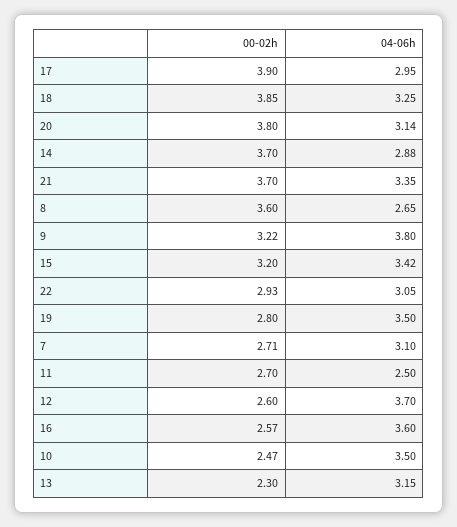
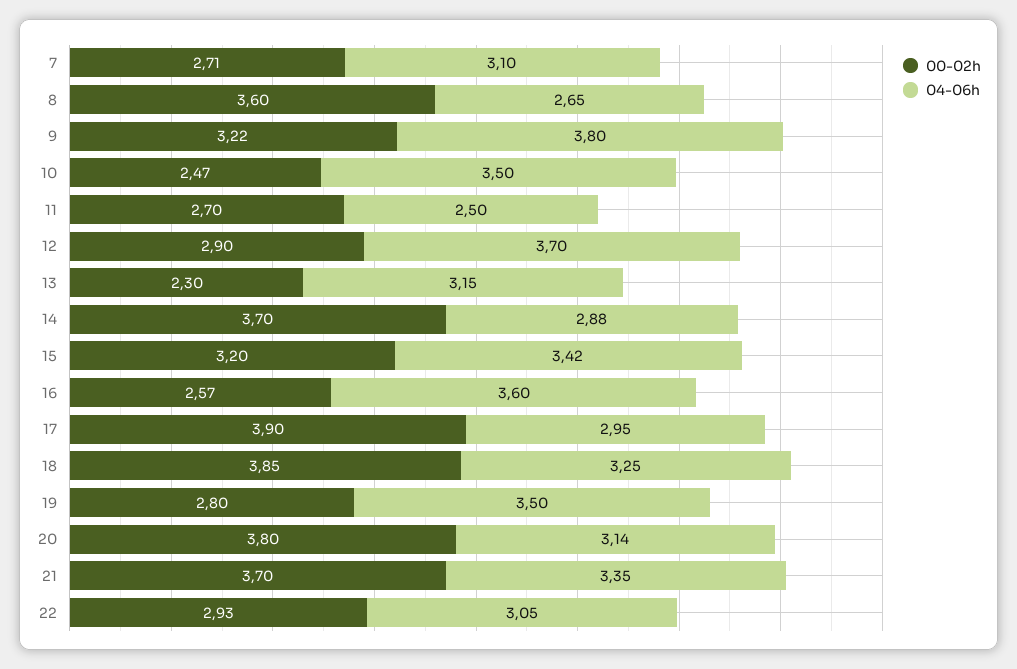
  {
    "00-02h": {
      "17": 3.9,
      "18": 3.85,
      "20": 3.8,
      "14": 3.7,
      "21": 3.7,
      "8": 3.6,
      "9": 3.22,
      "15": 3.2,
      "22": 2.93,
      "19": 2.8,
      "7": 2.71,
      "11": 2.7,
-     "12": 2.6,
+     "12": 2.9,
      "16": 2.57,
      "10": 2.47,
      "13": 2.3
    },
    "04-06h": {
      "17": 2.95,
      "18": 3.25,
      "20": 3.14,
      "14": 2.88,
      "21": 3.35,
      "8": 2.65,
      "9": 3.8,
      "15": 3.42,
      "22": 3.05,
      "19": 3.5,
      "7": 3.1,
      "11": 2.5,
      "12": 3.7,
      "16": 3.6,
      "10": 3.5,
      "13": 3.15
    }
  }

